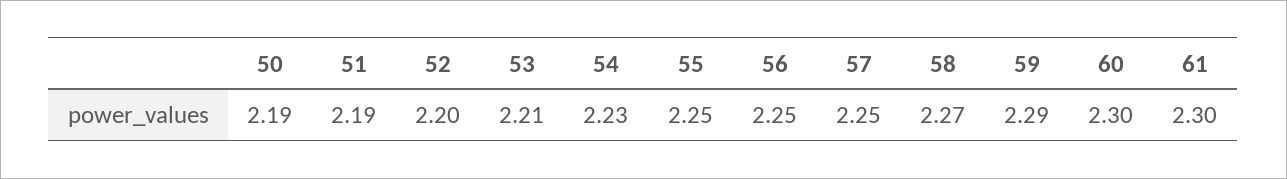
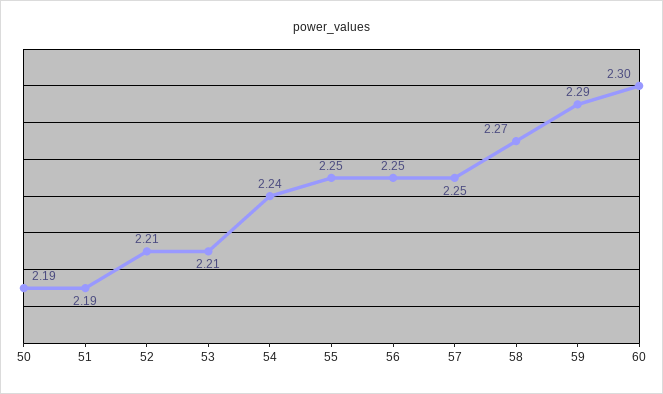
  {
    "50": 2.19,
    "51": 2.19,
-   "52": 2.2,
+   "52": 2.21,
    "53": 2.21,
-   "54": 2.23,
+   "54": 2.24,
    "55": 2.25,
    "56": 2.25,
    "57": 2.25,
    "58": 2.27,
    "59": 2.29,
-   "60": 2.3,
+   "60": 2.3
-   "61": 2.3
  }

